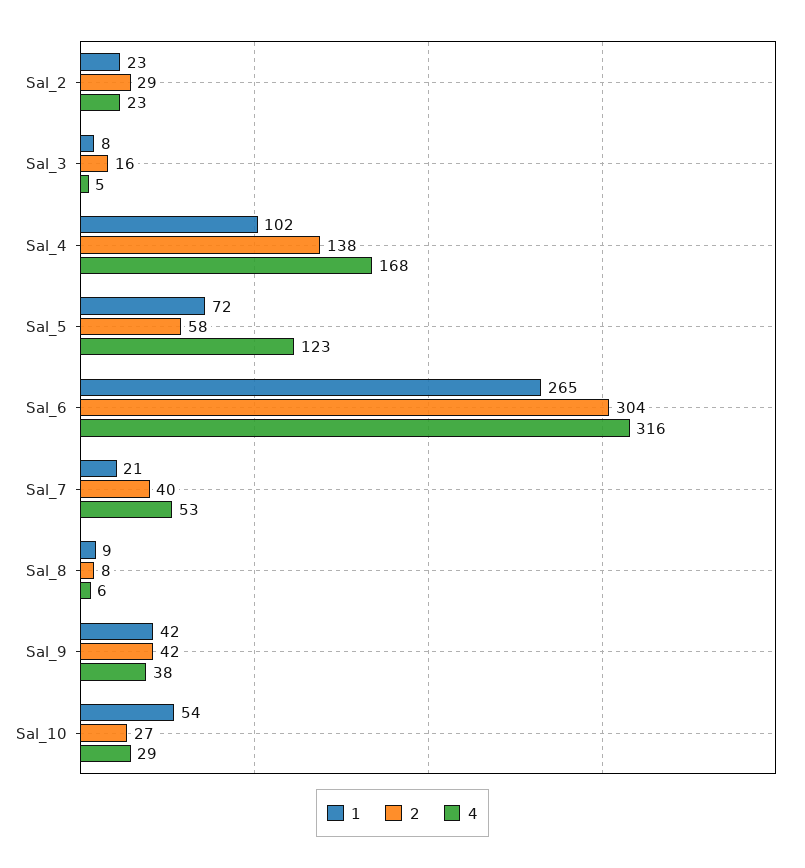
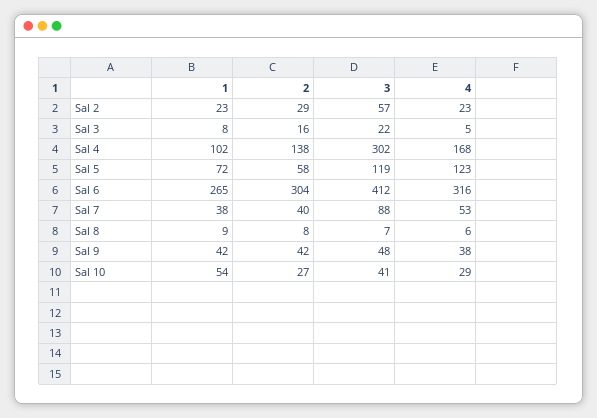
  {
    "1": {
      "Sal_2": 23,
      "Sal_3": 8,
      "Sal_4": 102,
      "Sal_5": 72,
      "Sal_6": 265,
-     "Sal_7": 21,
+     "Sal_7": 38,
      "Sal_8": 9,
      "Sal_9": 42,
      "Sal_10": 54
    },
    "2": {
      "Sal_2": 29,
      "Sal_3": 16,
      "Sal_4": 138,
      "Sal_5": 58,
      "Sal_6": 304,
      "Sal_7": 40,
      "Sal_8": 8,
      "Sal_9": 42,
      "Sal_10": 27
    },
    "4": {
      "Sal_2": 23,
      "Sal_3": 5,
      "Sal_4": 168,
      "Sal_5": 123,
      "Sal_6": 316,
      "Sal_7": 53,
      "Sal_8": 6,
      "Sal_9": 38,
      "Sal_10": 29
-   }
+   },
+   "3": {
+     "Sal_2": 57,
+     "Sal_3": 22,
+     "Sal_4": 302,
+     "Sal_5": 119,
+     "Sal_6": 412,
+     "Sal_7": 88,
+     "Sal_8": 7,
+     "Sal_9": 48,
+     "Sal_10": 41
+   }
  }

